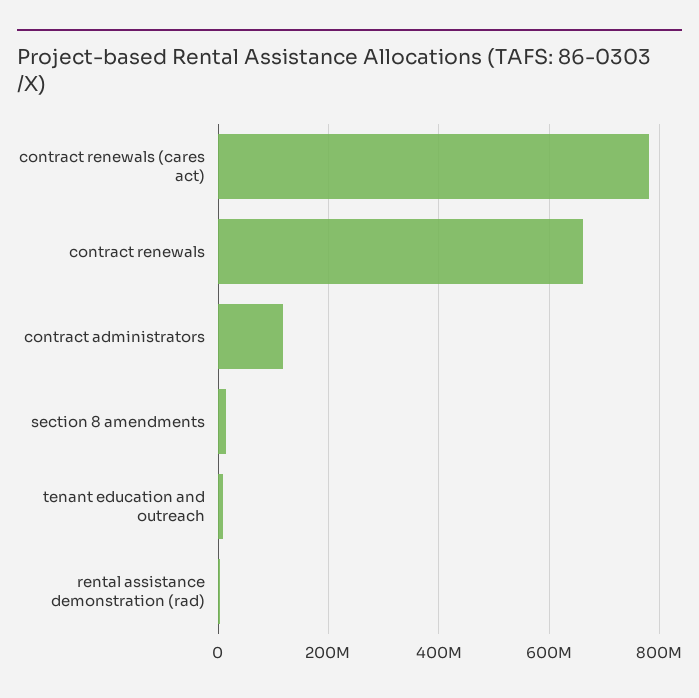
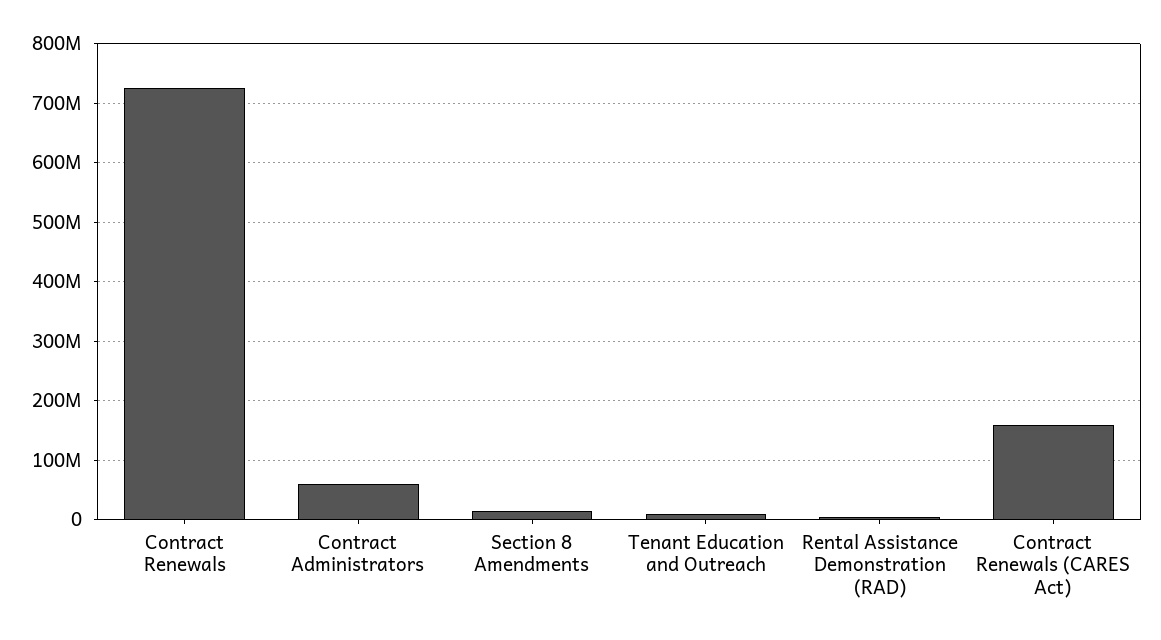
  {
-   "contract renewals (cares act)": 780000000,
+   "contract renewals (cares act)": 160000000,
-   "contract renewals": 660000000,
+   "contract renewals": 720000000,
-   "contract administrators": 120000000,
+   "contract administrators": 60000000,
    "section 8 amendments": 20000000,
    "tenant education and outreach": 0,
    "rental assistance demonstration (rad)": 0
  }

